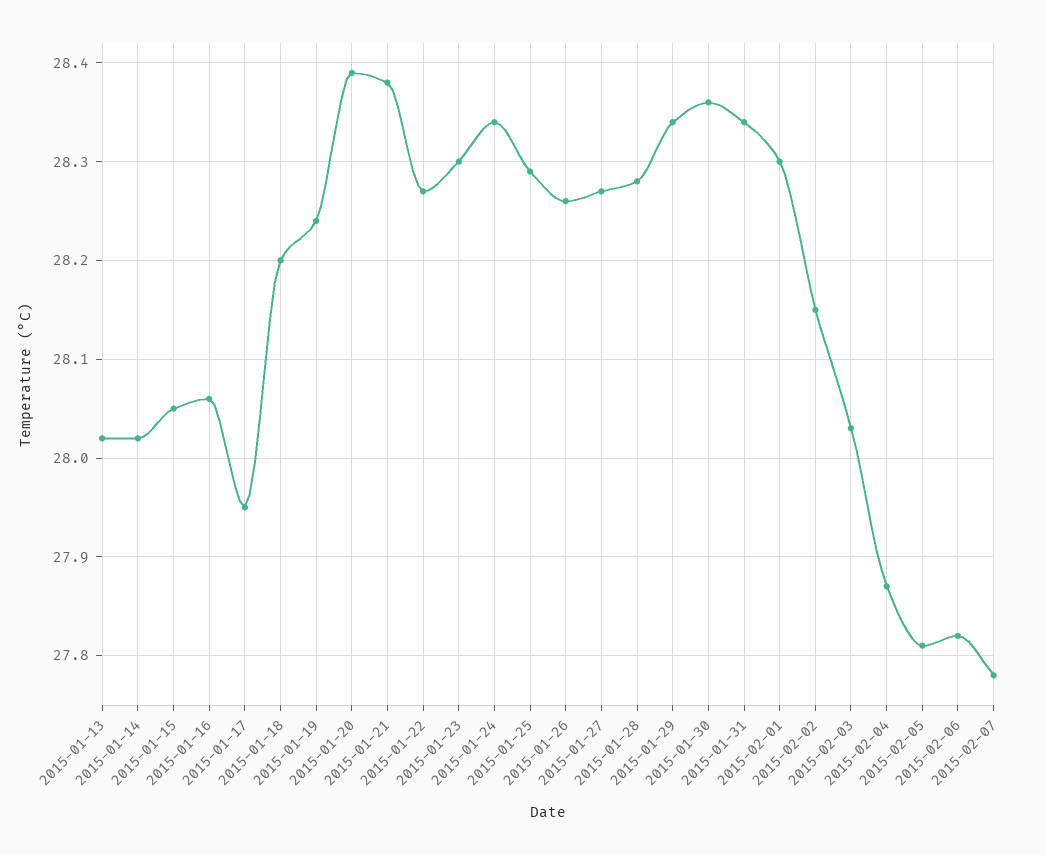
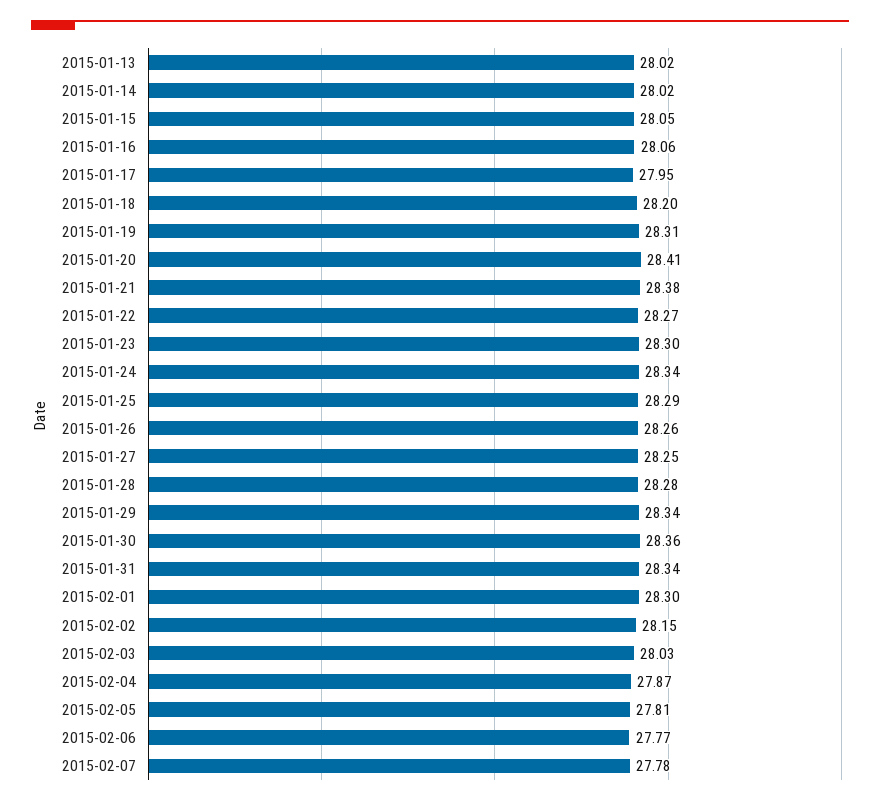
  {
    "2015-01-13": 28.02,
    "2015-01-14": 28.02,
    "2015-01-15": 28.05,
    "2015-01-16": 28.06,
    "2015-01-17": 27.95,
    "2015-01-18": 28.2,
-   "2015-01-19": 28.24,
+   "2015-01-19": 28.31,
-   "2015-01-20": 28.39,
+   "2015-01-20": 28.41,
    "2015-01-21": 28.38,
    "2015-01-22": 28.27,
    "2015-01-23": 28.3,
    "2015-01-24": 28.34,
    "2015-01-25": 28.29,
    "2015-01-26": 28.26,
-   "2015-01-27": 28.27,
+   "2015-01-27": 28.25,
    "2015-01-28": 28.28,
    "2015-01-29": 28.34,
    "2015-01-30": 28.36,
    "2015-01-31": 28.34,
    "2015-02-01": 28.3,
    "2015-02-02": 28.15,
    "2015-02-03": 28.03,
    "2015-02-04": 27.87,
    "2015-02-05": 27.81,
-   "2015-02-06": 27.82,
+   "2015-02-06": 27.77,
    "2015-02-07": 27.78
  }

